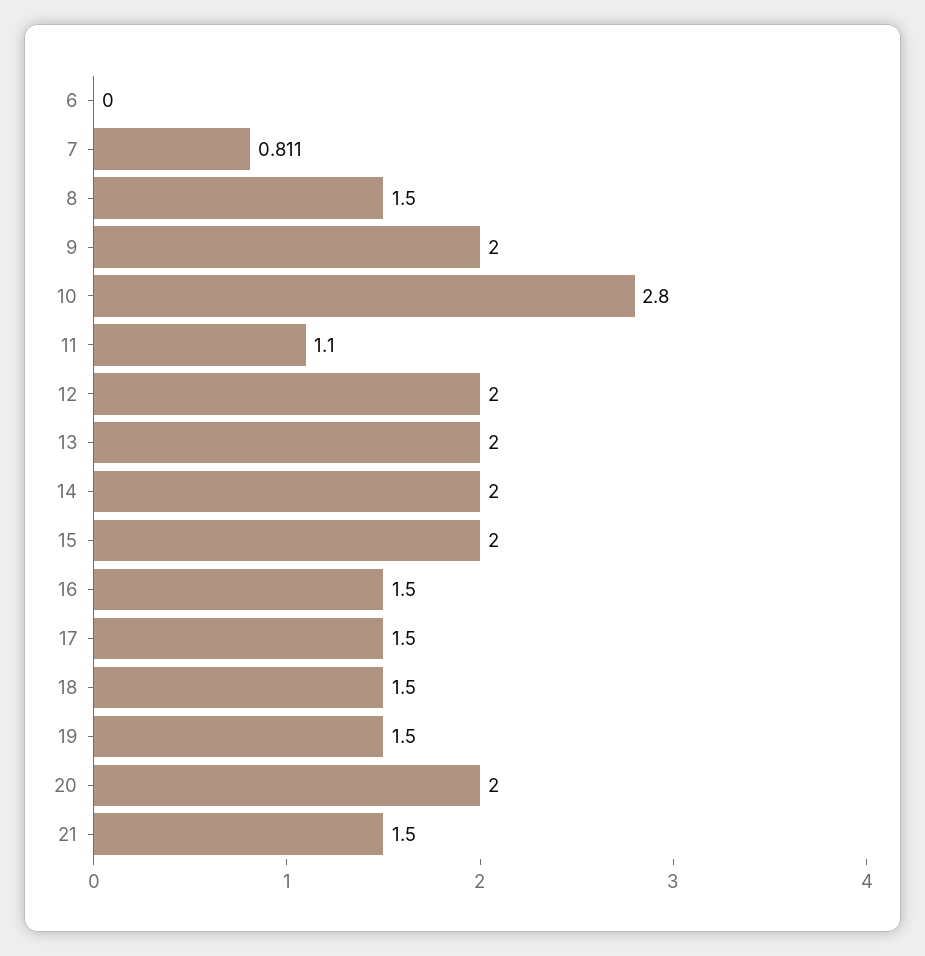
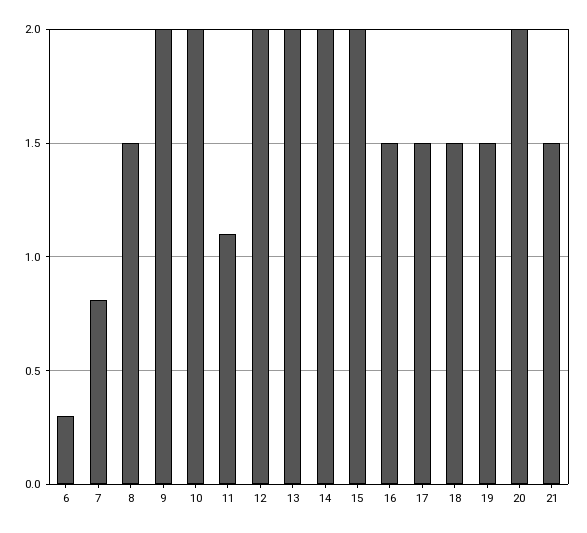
  {
-   "6": 0,
+   "6": 0.3,
    "7": 0.811,
    "8": 1.5,
    "9": 2,
-   "10": 2.8,
+   "10": 2,
    "11": 1.1,
    "12": 2,
    "13": 2,
    "14": 2,
    "15": 2,
    "16": 1.5,
    "17": 1.5,
    "18": 1.5,
    "19": 1.5,
    "20": 2,
    "21": 1.5
  }

